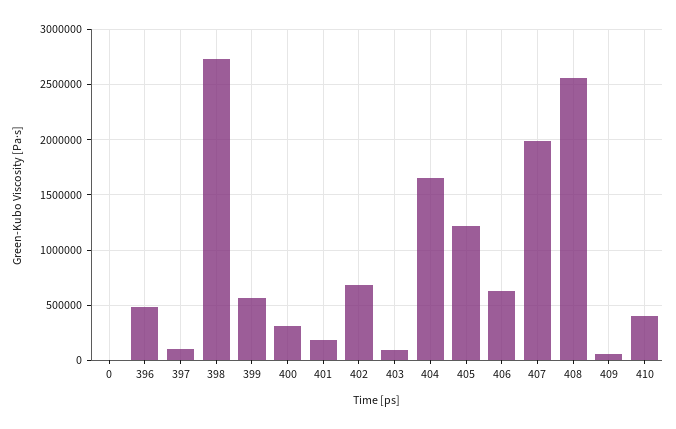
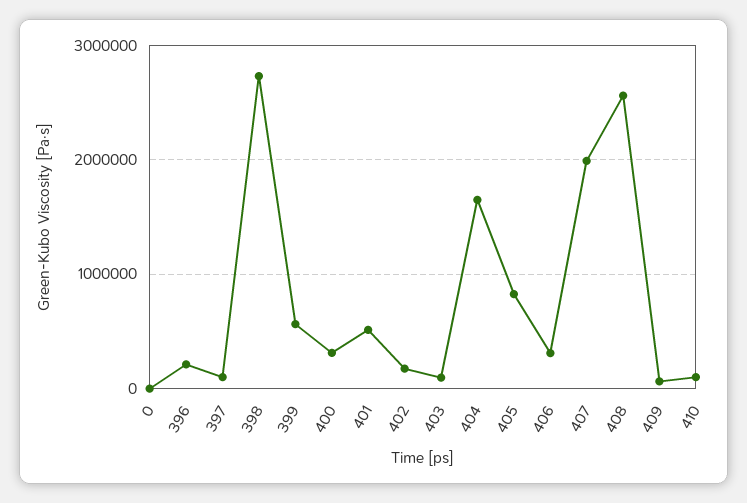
  {
    "0": 0,
-   "396": 500000,
+   "396": 200000,
    "397": 100000,
    "398": 2700000,
    "399": 600000,
    "400": 300000,
-   "401": 200000,
+   "401": 500000,
-   "402": 700000,
+   "402": 200000,
    "403": 100000,
    "404": 1700000,
-   "405": 1200000,
+   "405": 800000,
-   "406": 600000,
+   "406": 300000,
    "407": 2000000,
    "408": 2600000,
    "409": 100000,
-   "410": 400000
+   "410": 100000
  }

